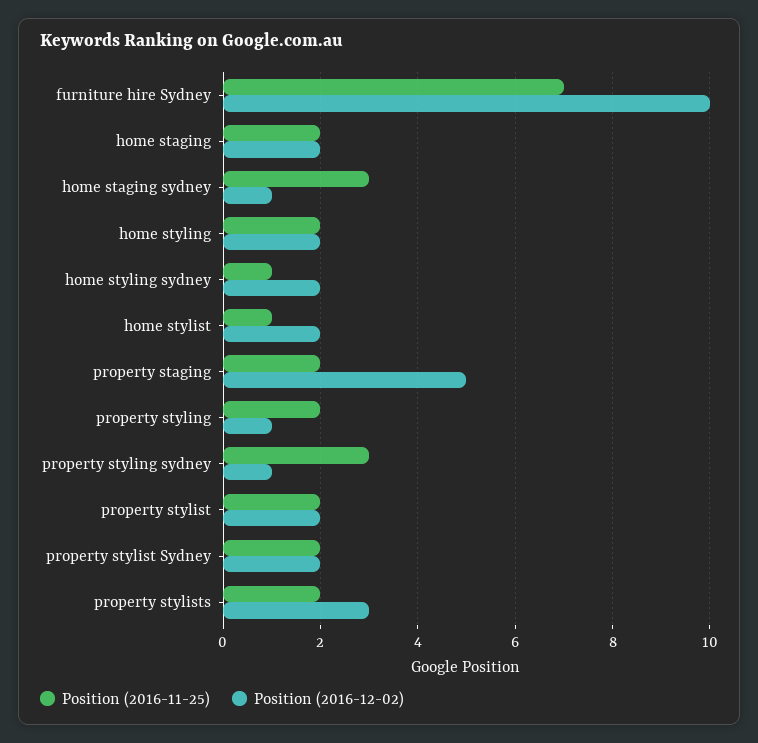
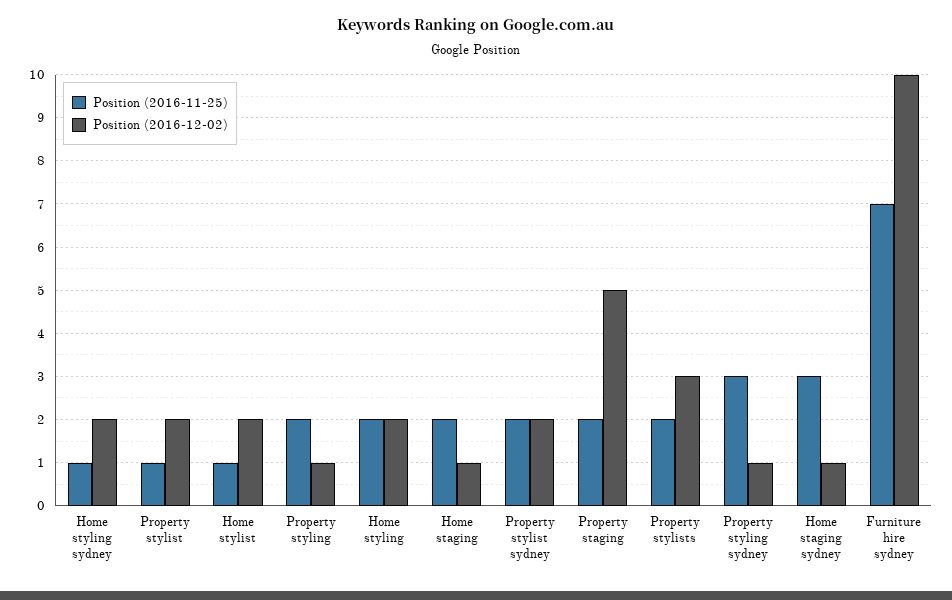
  {
    "Position (2016-11-25)": {
      "furniture hire Sydney": 7,
      "home staging": 2,
      "home staging sydney": 3,
      "home styling": 2,
      "home styling sydney": 1,
      "home stylist": 1,
      "property staging": 2,
      "property styling": 2,
      "property styling sydney": 3,
-     "property stylist": 2,
+     "property stylist": 1,
      "property stylist Sydney": 2,
      "property stylists": 2
    },
    "Position (2016-12-02)": {
      "furniture hire Sydney": 10,
-     "home staging": 2,
+     "home staging": 1,
      "home staging sydney": 1,
      "home styling": 2,
      "home styling sydney": 2,
      "home stylist": 2,
      "property staging": 5,
      "property styling": 1,
      "property styling sydney": 1,
      "property stylist": 2,
      "property stylist Sydney": 2,
      "property stylists": 3
    }
  }

